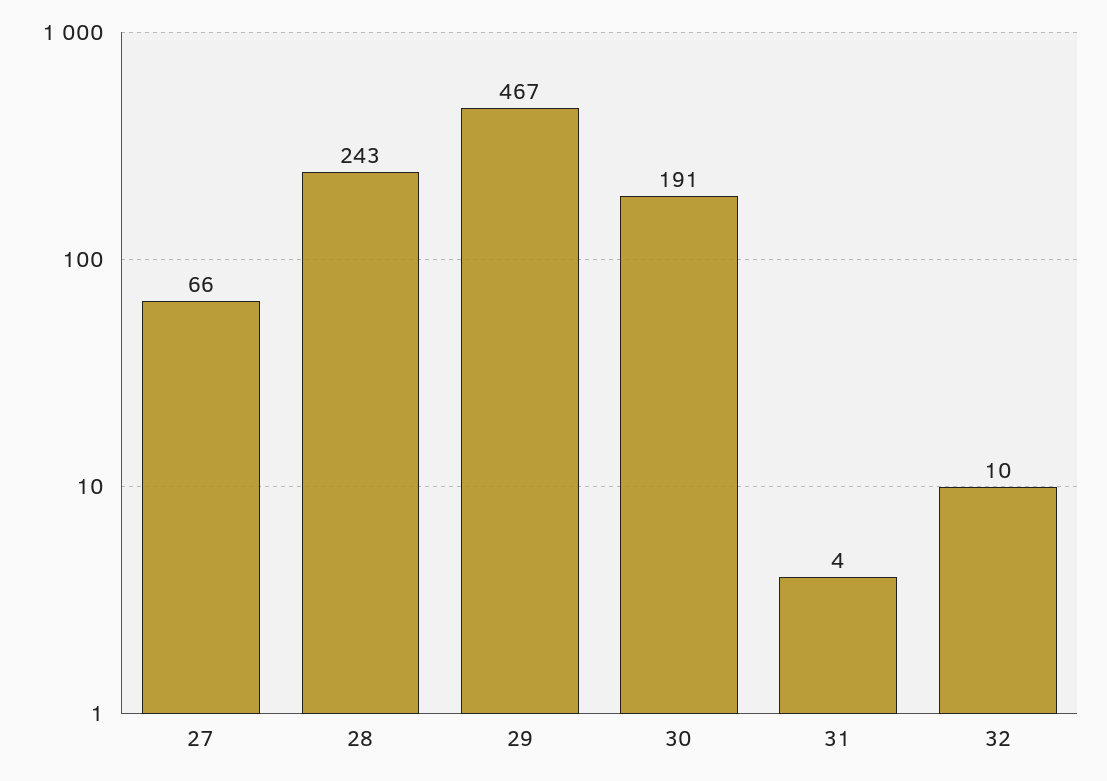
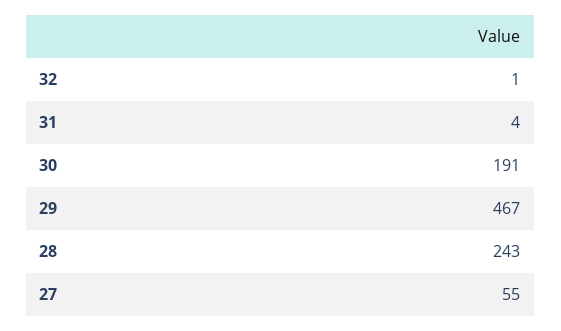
  {
-   "27": 66,
+   "27": 55,
    "28": 243,
    "29": 467,
    "30": 191,
    "31": 4,
-   "32": 10
+   "32": 1
  }

